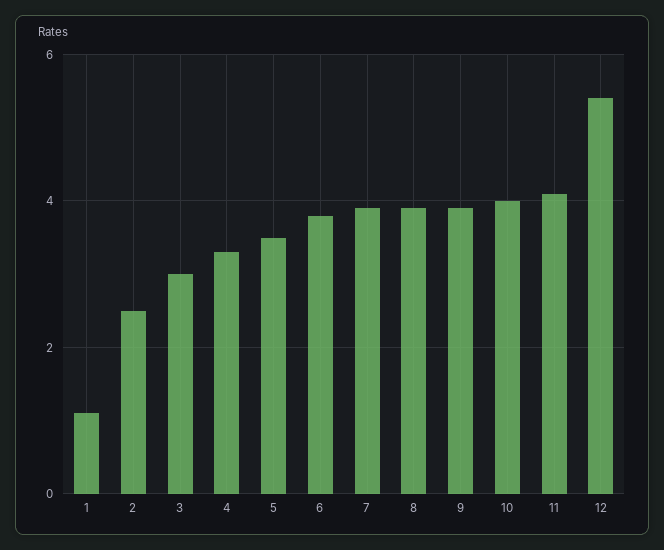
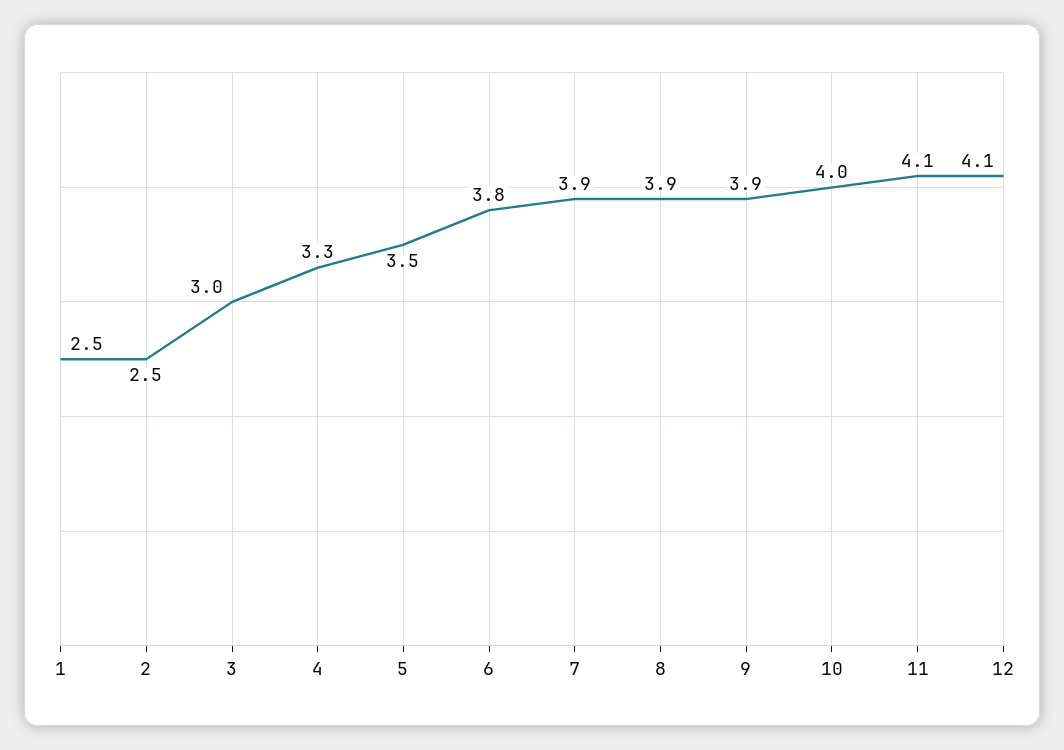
  {
-   "1": 1,
+   "1": 2.5,
    "2": 2.5,
    "3": 3,
    "4": 3.3,
    "5": 3.5,
    "6": 3.8,
    "7": 3.9,
    "8": 3.9,
    "9": 3.9,
    "10": 4,
    "11": 4.1,
-   "12": 5.5
+   "12": 4.1
  }

